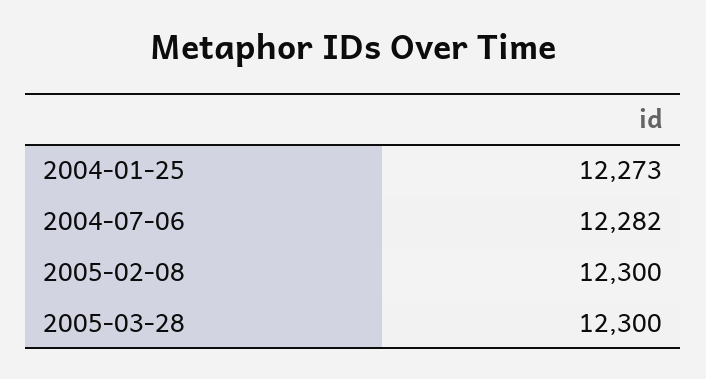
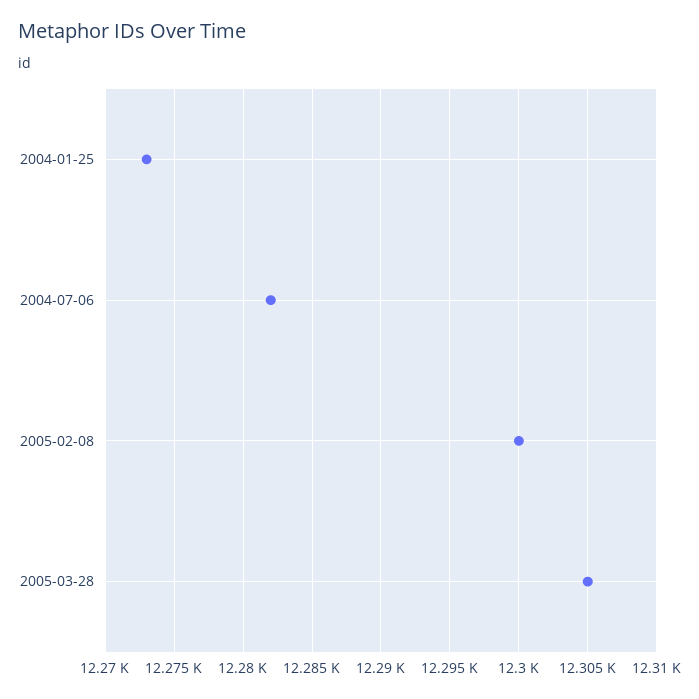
  {
    "2004-01-25": 12273,
    "2004-07-06": 12282,
    "2005-02-08": 12300,
-   "2005-03-28": 12300
+   "2005-03-28": 12305
  }

